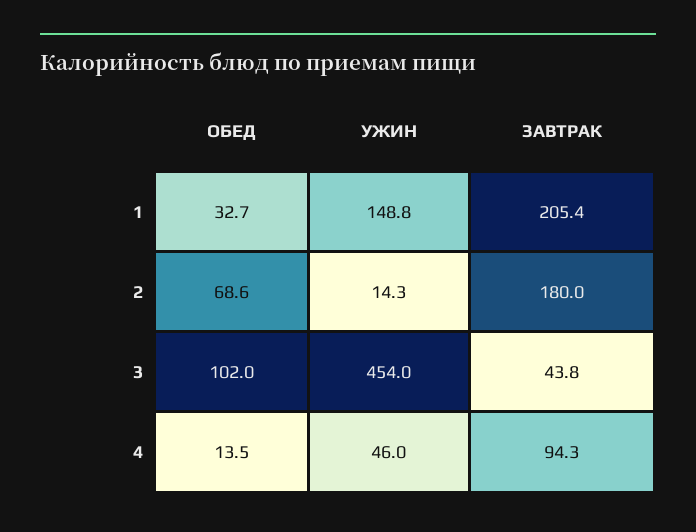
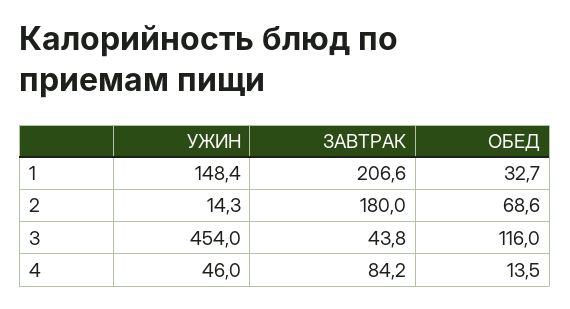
  {
    "ОБЕД": {
      "1": 32.7,
      "2": 68.6,
-     "3": 102,
+     "3": 116,
      "4": 13.5
    },
    "УЖИН": {
-     "1": 148.8,
+     "1": 148.4,
      "2": 14.3,
      "3": 454,
      "4": 46
    },
    "ЗАВТРАК": {
-     "1": 205.4,
+     "1": 206.6,
      "2": 180,
      "3": 43.8,
-     "4": 94.3
+     "4": 84.2
    }
  }

